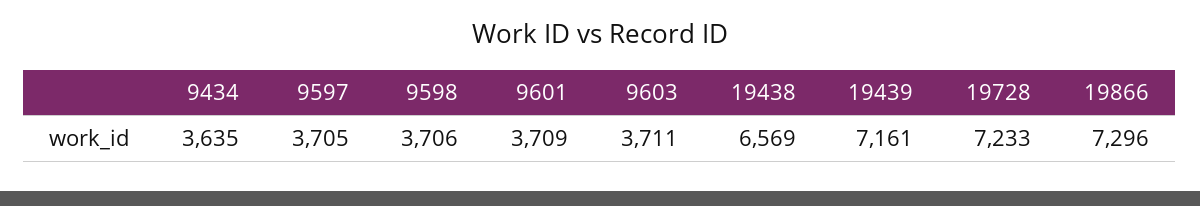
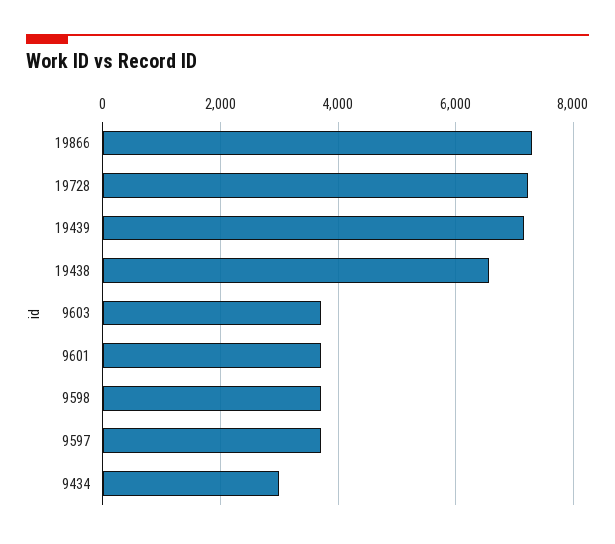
  {
-   "9434": 3635,
+   "9434": 3000,
    "9597": 3705,
    "9598": 3706,
    "9601": 3709,
    "9603": 3711,
    "19438": 6569,
    "19439": 7161,
    "19728": 7233,
    "19866": 7296
  }

